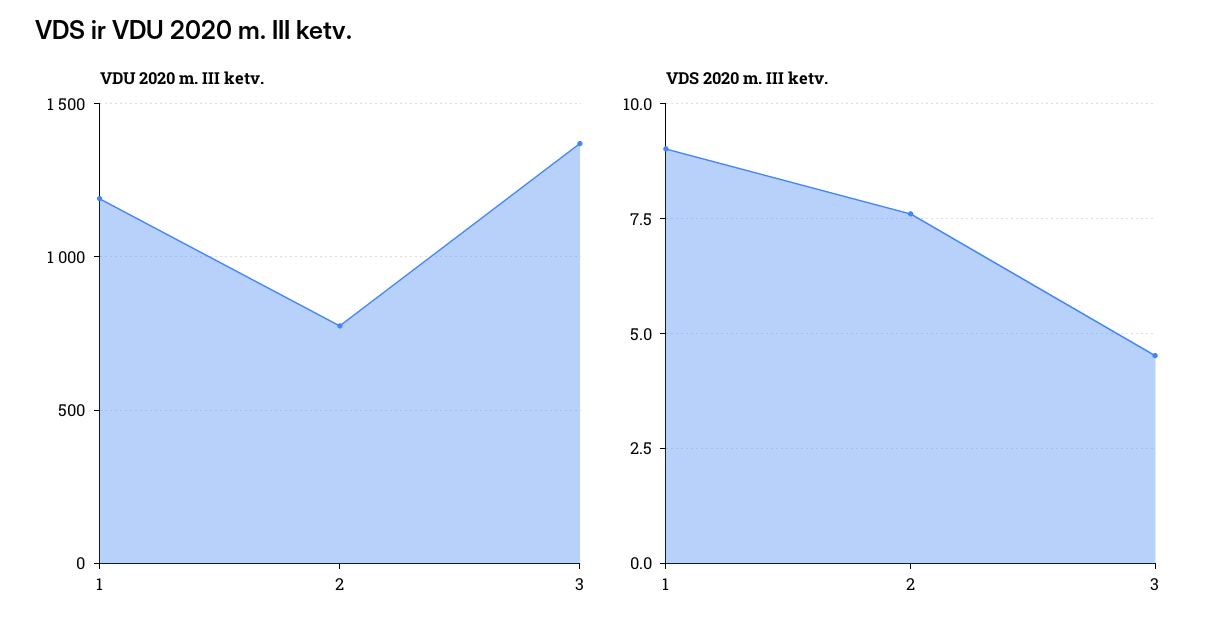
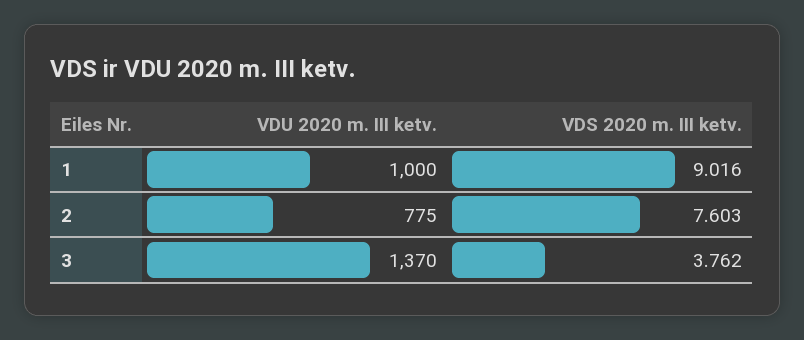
  {
    "VDU 2020 m. III ketv.": {
-     "1": 1200,
+     "1": 1000,
      "2": 775,
      "3": 1370
    },
    "VDS 2020 m. III ketv.": {
      "1": 9.016,
      "2": 7.603,
-     "3": 4.5
+     "3": 3.762
    }
  }

